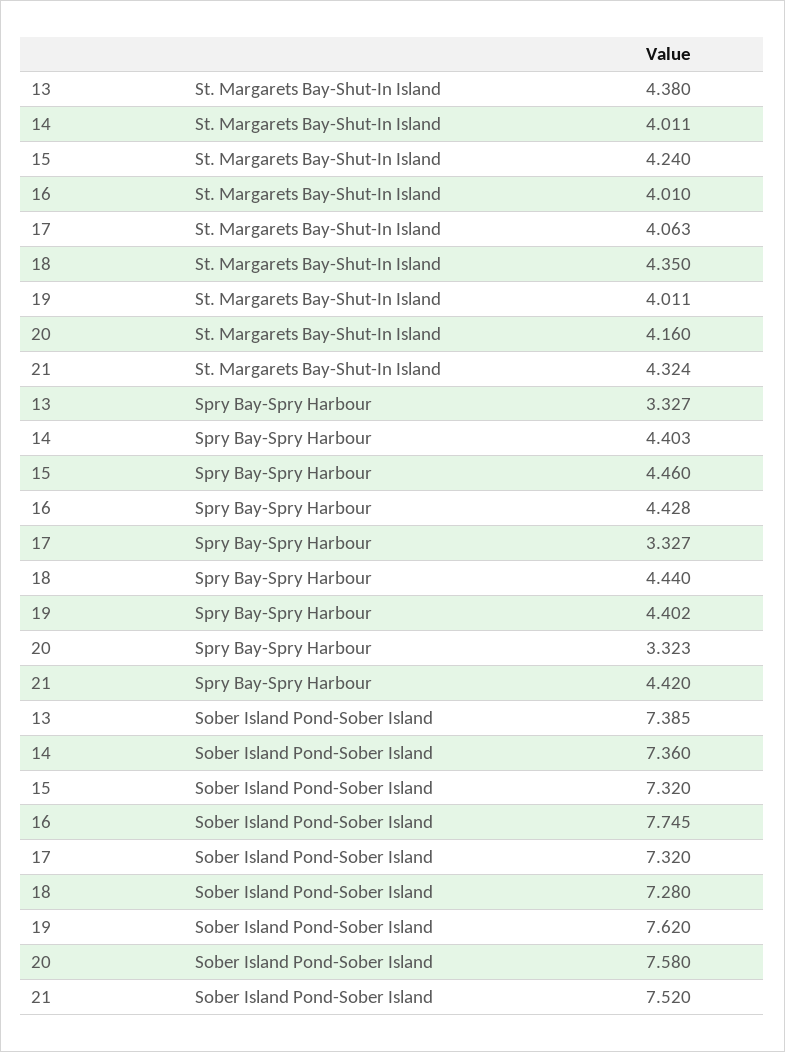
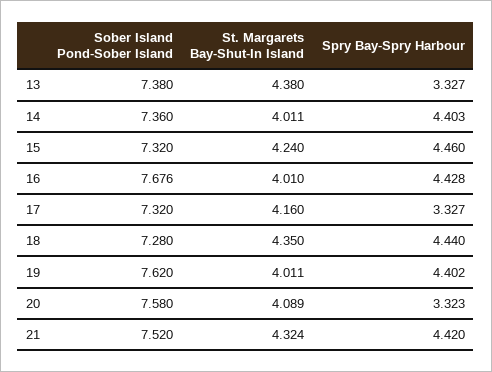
  {
    "13": {
      "St. Margarets Bay-Shut-In Island": 4.38,
      "Spry Bay-Spry Harbour": 3.327,
-     "Sober Island Pond-Sober Island": 7.385
+     "Sober Island Pond-Sober Island": 7.38
    },
    "14": {
      "St. Margarets Bay-Shut-In Island": 4.011,
      "Spry Bay-Spry Harbour": 4.403,
      "Sober Island Pond-Sober Island": 7.36
    },
    "15": {
      "St. Margarets Bay-Shut-In Island": 4.24,
      "Spry Bay-Spry Harbour": 4.46,
      "Sober Island Pond-Sober Island": 7.32
    },
    "16": {
      "St. Margarets Bay-Shut-In Island": 4.01,
      "Spry Bay-Spry Harbour": 4.428,
-     "Sober Island Pond-Sober Island": 7.745
+     "Sober Island Pond-Sober Island": 7.676
    },
    "17": {
-     "St. Margarets Bay-Shut-In Island": 4.063,
+     "St. Margarets Bay-Shut-In Island": 4.16,
      "Spry Bay-Spry Harbour": 3.327,
      "Sober Island Pond-Sober Island": 7.32
    },
    "18": {
      "St. Margarets Bay-Shut-In Island": 4.35,
      "Spry Bay-Spry Harbour": 4.44,
      "Sober Island Pond-Sober Island": 7.28
    },
    "19": {
      "St. Margarets Bay-Shut-In Island": 4.011,
      "Spry Bay-Spry Harbour": 4.402,
      "Sober Island Pond-Sober Island": 7.62
    },
    "20": {
-     "St. Margarets Bay-Shut-In Island": 4.16,
+     "St. Margarets Bay-Shut-In Island": 4.089,
      "Spry Bay-Spry Harbour": 3.323,
      "Sober Island Pond-Sober Island": 7.58
    },
    "21": {
      "St. Margarets Bay-Shut-In Island": 4.324,
      "Spry Bay-Spry Harbour": 4.42,
      "Sober Island Pond-Sober Island": 7.52
    }
  }

